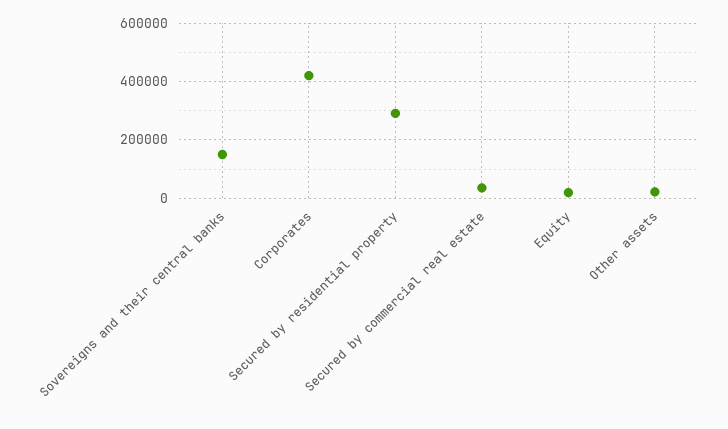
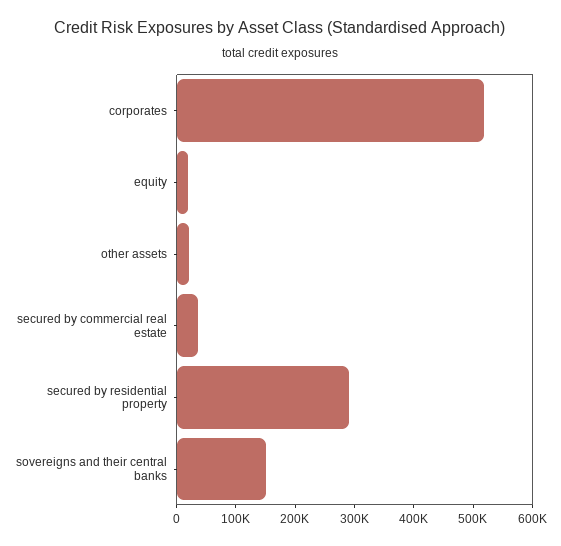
  {
    "Sovereigns and their central banks": 140000,
-   "Corporates": 425000,
+   "Corporates": 520000,
    "Secured by residential property": 300000,
    "Secured by commercial real estate": 40000,
    "Equity": 20000,
    "Other assets": 20000
  }

